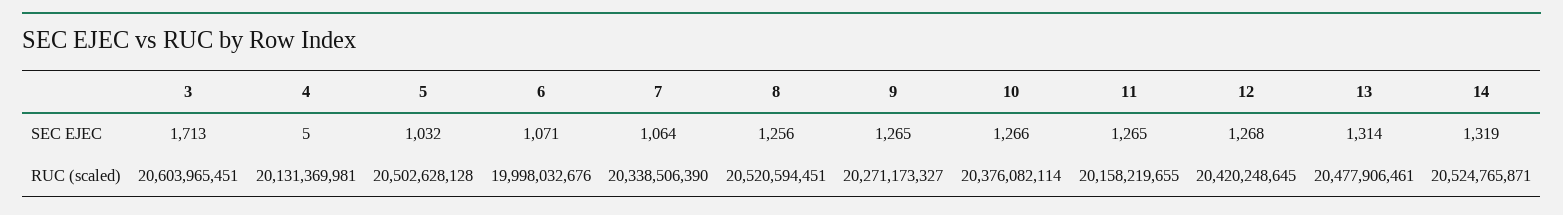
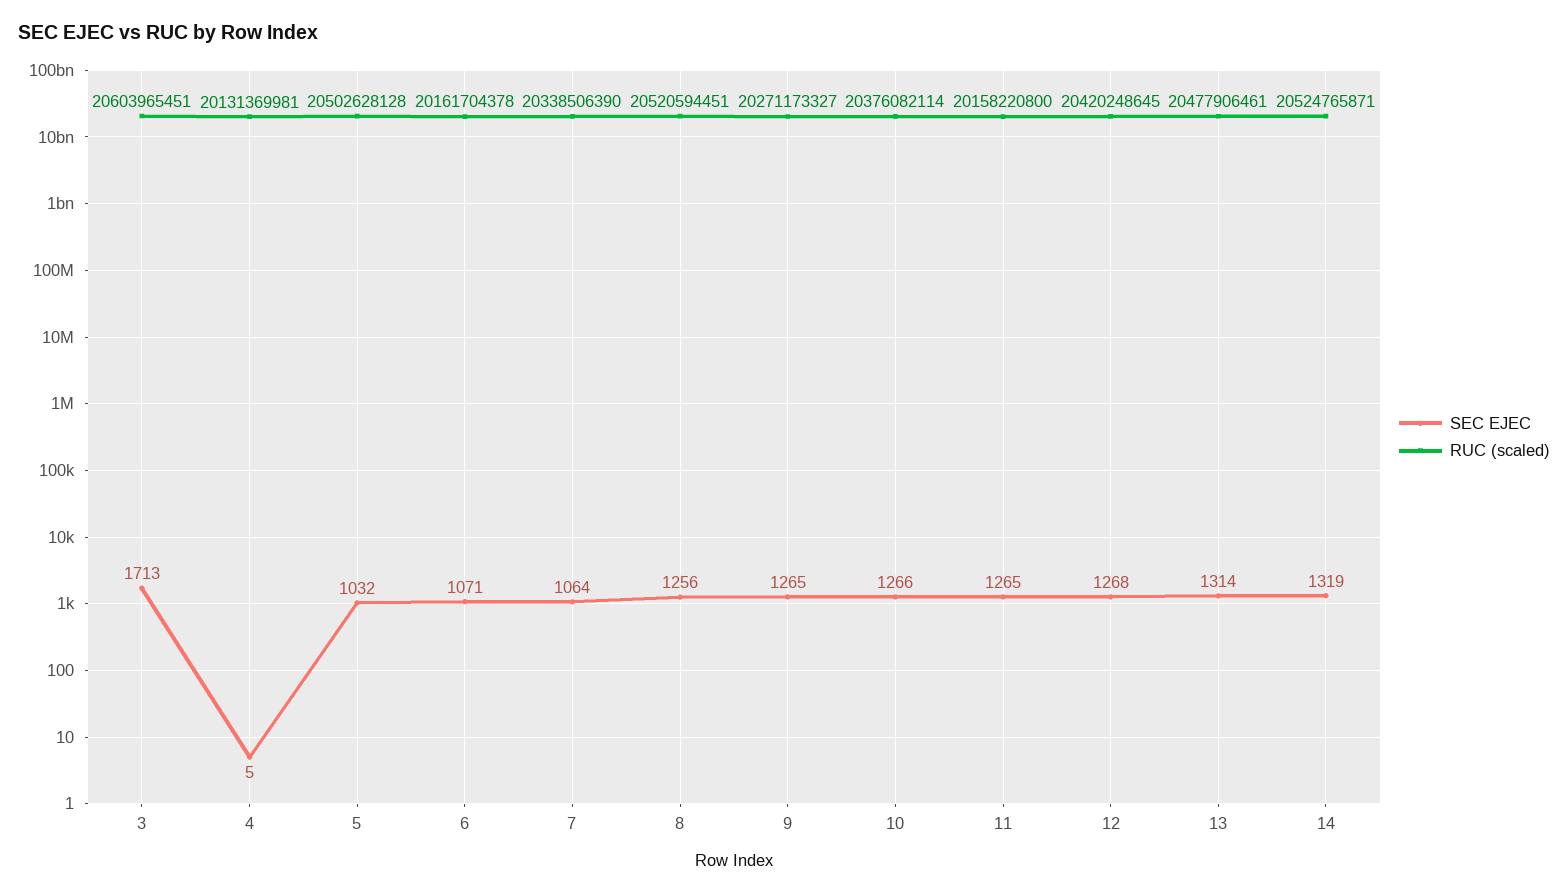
  {
    "SEC EJEC": {
      "3": 1713,
      "4": 5,
      "5": 1032,
      "6": 1071,
      "7": 1064,
      "8": 1256,
      "9": 1265,
      "10": 1266,
      "11": 1265,
      "12": 1268,
      "13": 1314,
      "14": 1319
    },
    "RUC (scaled)": {
      "3": 20603965451,
      "4": 20131369981,
      "5": 20502628128,
-     "6": 19998032676,
+     "6": 20161704378,
      "7": 20338506390,
      "8": 20520594451,
      "9": 20271173327,
      "10": 20376082114,
-     "11": 20158219655,
+     "11": 20158220800,
      "12": 20420248645,
      "13": 20477906461,
      "14": 20524765871
    }
  }

